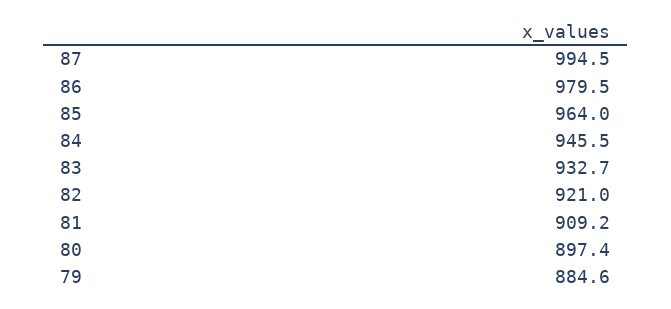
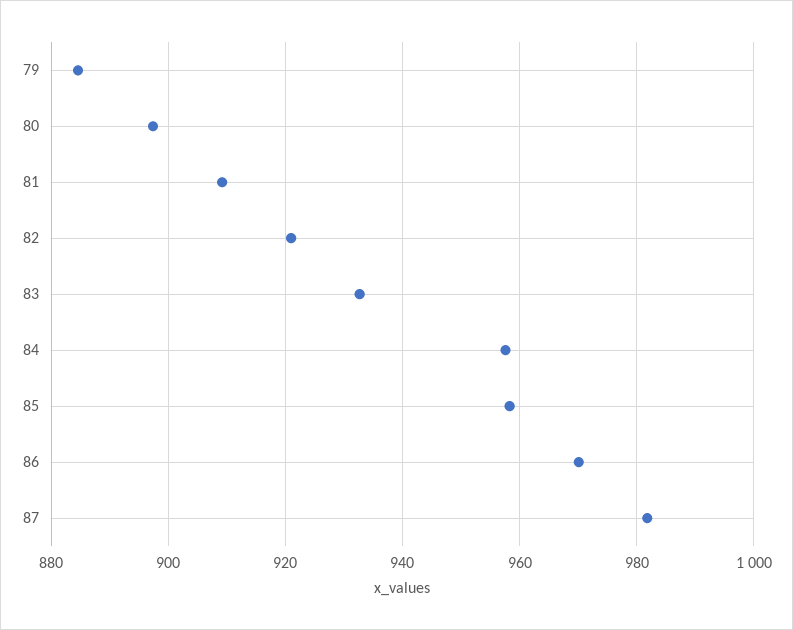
  {
-   "87": 994.5,
+   "87": 982,
-   "86": 979.5,
+   "86": 970,
-   "85": 964,
+   "85": 958,
-   "84": 945.5,
+   "84": 958,
    "83": 932.7,
    "82": 921,
    "81": 909.2,
    "80": 897.4,
    "79": 884.6
  }

